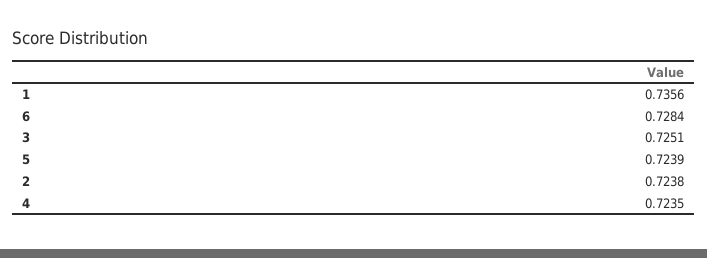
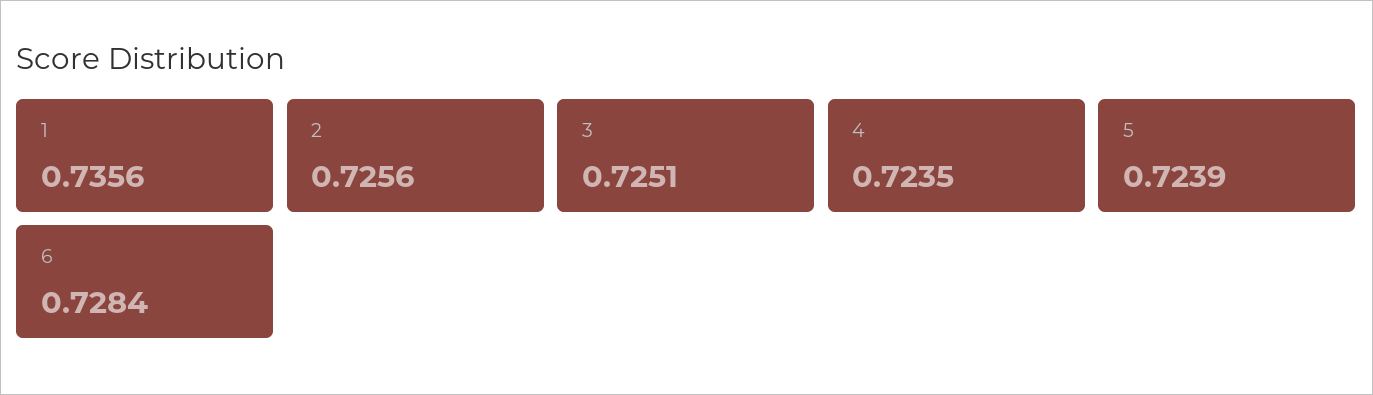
  {
    "1": 0.7356,
    "6": 0.7284,
    "3": 0.7251,
    "5": 0.7239,
-   "2": 0.7238,
+   "2": 0.7256,
    "4": 0.7235
  }

